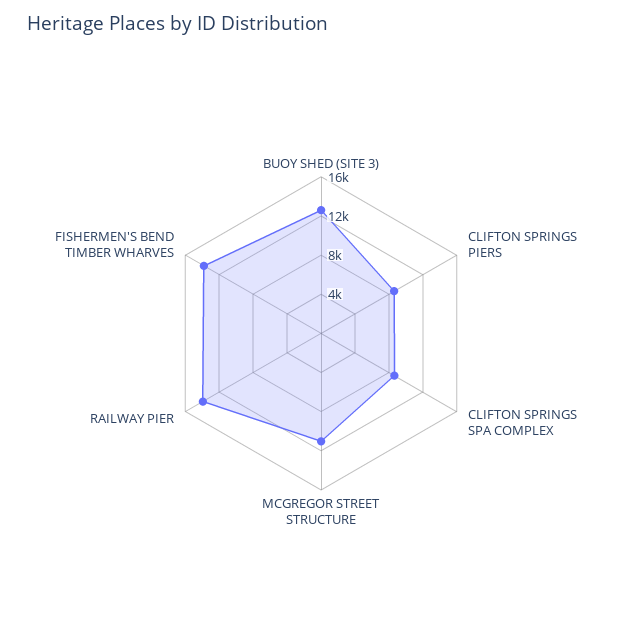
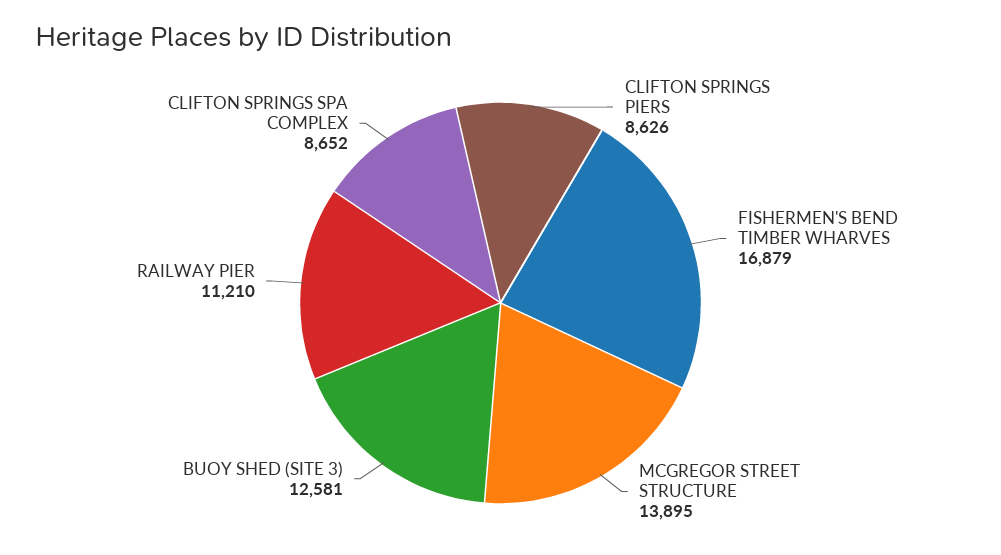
  {
    "BUOY SHED (SITE 3)": 12581,
    "CLIFTON SPRINGS PIERS": 8626,
    "CLIFTON SPRINGS SPA COMPLEX": 8652,
-   "MCGREGOR STREET STRUCTURE": 11000,
+   "MCGREGOR STREET STRUCTURE": 13895,
-   "RAILWAY PIER": 14000,
+   "RAILWAY PIER": 11210,
-   "FISHERMEN'S BEND TIMBER WHARVES": 14000
+   "FISHERMEN'S BEND TIMBER WHARVES": 16879
  }

